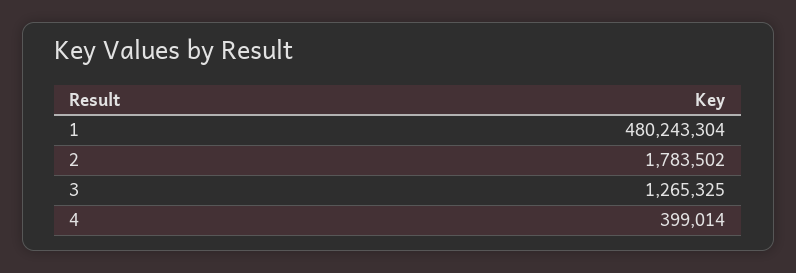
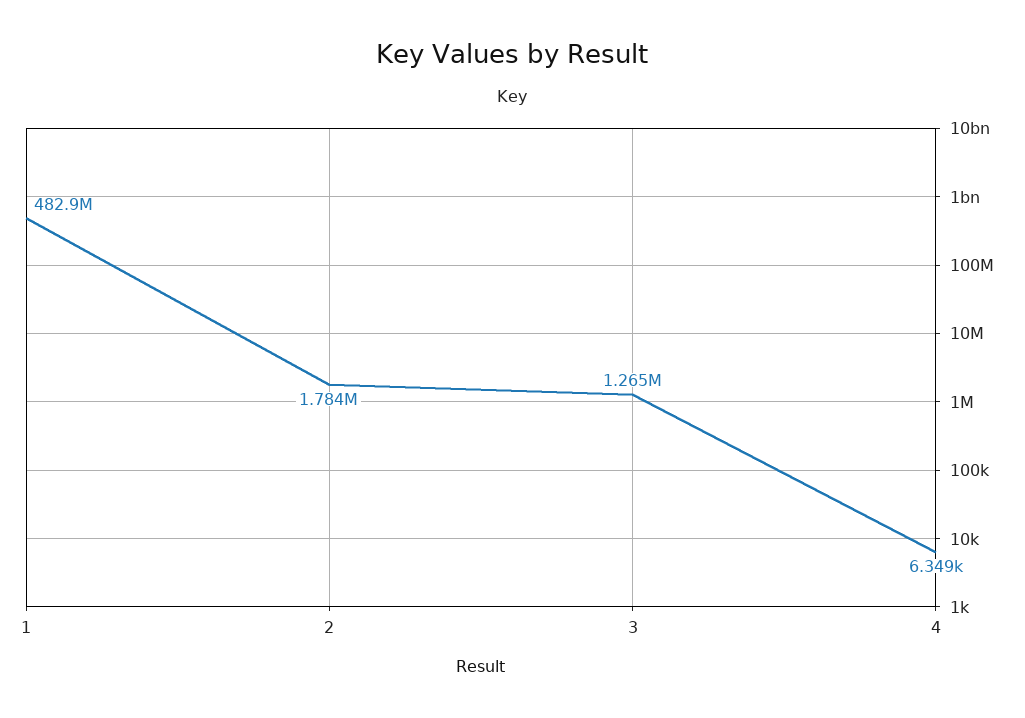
  {
-   "1": 480243304,
+   "1": 482900000,
    "2": 1783502,
    "3": 1265325,
-   "4": 399014
+   "4": 6349
  }

